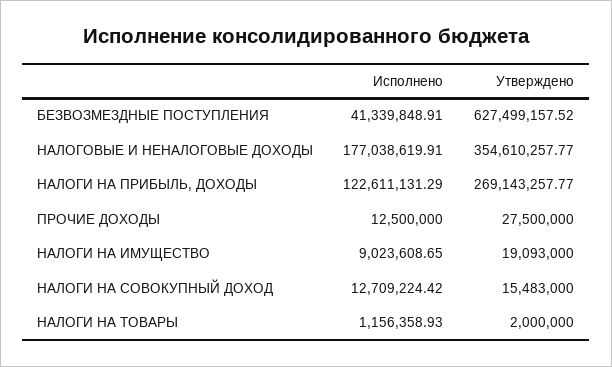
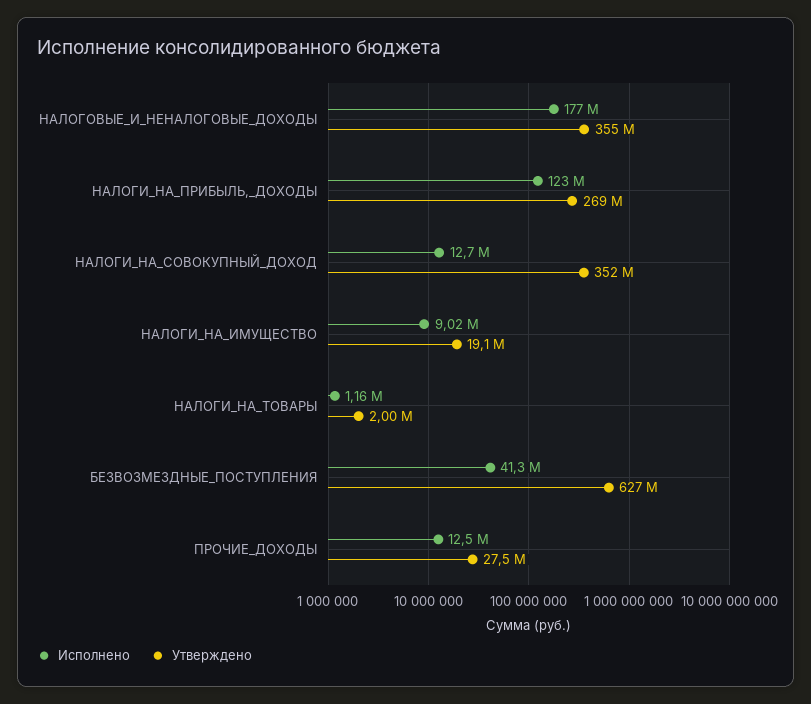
  {
    "Исполнено": {
      "БЕЗВОЗМЕЗДНЫЕ ПОСТУПЛЕНИЯ": 41339848.91,
      "НАЛОГОВЫЕ И НЕНАЛОГОВЫЕ ДОХОДЫ": 177038619.91,
      "НАЛОГИ НА ПРИБЫЛЬ, ДОХОДЫ": 122611131.29,
      "ПРОЧИЕ ДОХОДЫ": 12500000,
      "НАЛОГИ НА ИМУЩЕСТВО": 9023608.65,
      "НАЛОГИ НА СОВОКУПНЫЙ ДОХОД": 12709224.42,
      "НАЛОГИ НА ТОВАРЫ": 1156358.93
    },
    "Утверждено": {
      "БЕЗВОЗМЕЗДНЫЕ ПОСТУПЛЕНИЯ": 627499157.52,
      "НАЛОГОВЫЕ И НЕНАЛОГОВЫЕ ДОХОДЫ": 354610257.77,
      "НАЛОГИ НА ПРИБЫЛЬ, ДОХОДЫ": 269143257.77,
      "ПРОЧИЕ ДОХОДЫ": 27500000,
      "НАЛОГИ НА ИМУЩЕСТВО": 19093000,
-     "НАЛОГИ НА СОВОКУПНЫЙ ДОХОД": 15483000,
+     "НАЛОГИ НА СОВОКУПНЫЙ ДОХОД": 352000000,
      "НАЛОГИ НА ТОВАРЫ": 2000000
    }
  }

